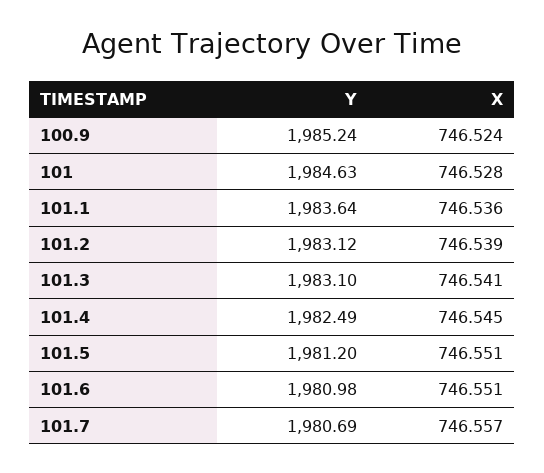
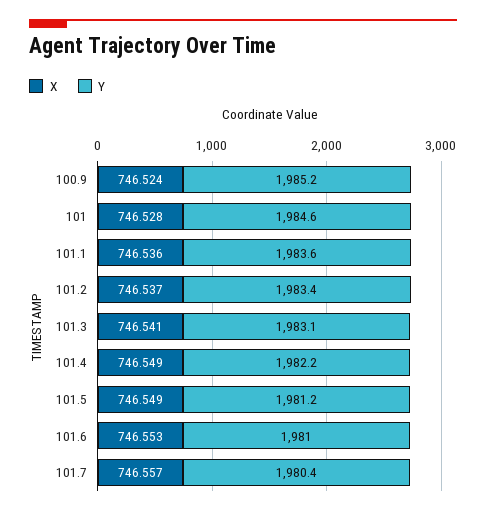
  {
    "Y": {
      "100.9": 1985.24,
      "101": 1984.63,
      "101.1": 1983.64,
-     "101.2": 1983.12,
+     "101.2": 1983.4,
      "101.3": 1983.1,
-     "101.4": 1982.49,
+     "101.4": 1982.2,
      "101.5": 1981.2,
      "101.6": 1980.98,
-     "101.7": 1980.69
+     "101.7": 1980.4
    },
    "X": {
      "100.9": 746.524,
      "101": 746.528,
      "101.1": 746.536,
-     "101.2": 746.539,
+     "101.2": 746.537,
      "101.3": 746.541,
-     "101.4": 746.545,
+     "101.4": 746.549,
-     "101.5": 746.551,
+     "101.5": 746.549,
-     "101.6": 746.551,
+     "101.6": 746.553,
      "101.7": 746.557
    }
  }

